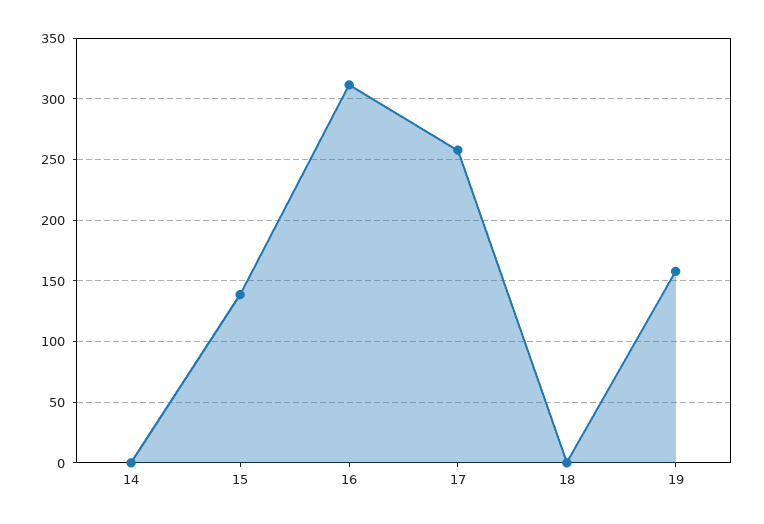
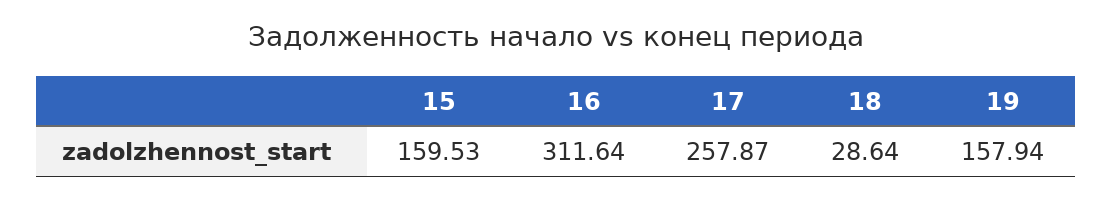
  {
-   "14": 0,
-   "15": 140,
+   "15": 159.53,
    "16": 311.64,
    "17": 257.87,
-   "18": 0,
+   "18": 28.64,
    "19": 157.94
  }

